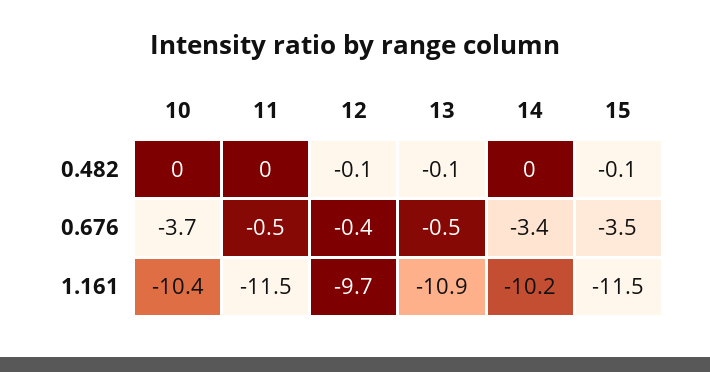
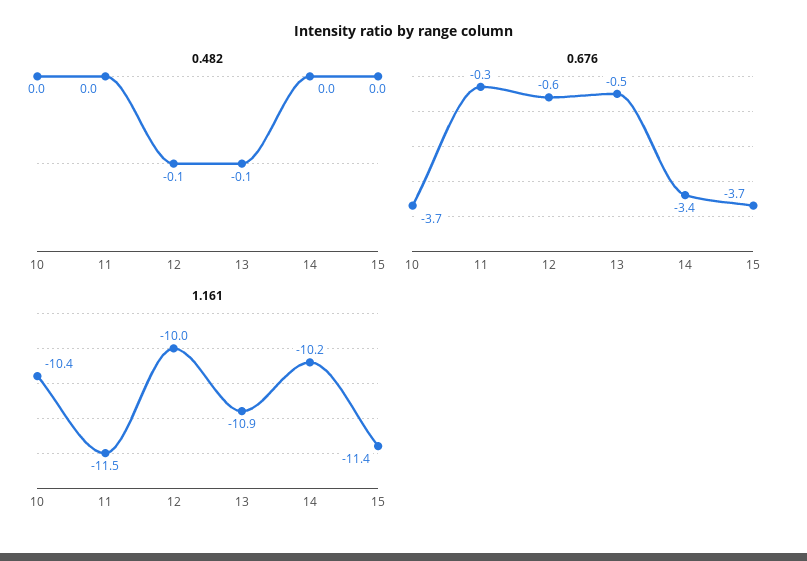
  {
    "0.482": {
      "10": 0,
      "11": 0,
      "12": -0.1,
      "13": -0.1,
      "14": 0,
-     "15": -0.1
+     "15": 0
    },
    "0.676": {
      "10": -3.7,
-     "11": -0.5,
+     "11": -0.3,
-     "12": -0.4,
+     "12": -0.6,
      "13": -0.5,
      "14": -3.4,
-     "15": -3.5
+     "15": -3.7
    },
    "1.161": {
      "10": -10.4,
      "11": -11.5,
-     "12": -9.7,
+     "12": -10,
      "13": -10.9,
      "14": -10.2,
-     "15": -11.5
+     "15": -11.4
    }
  }

